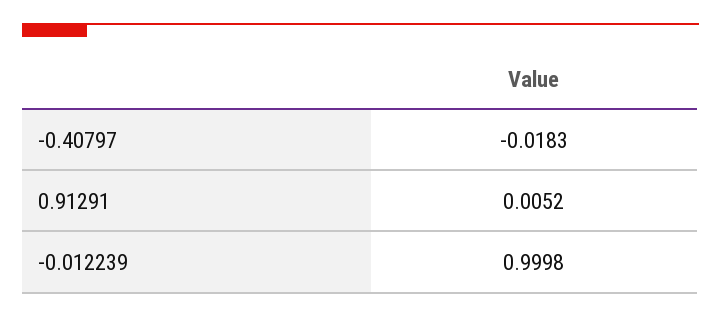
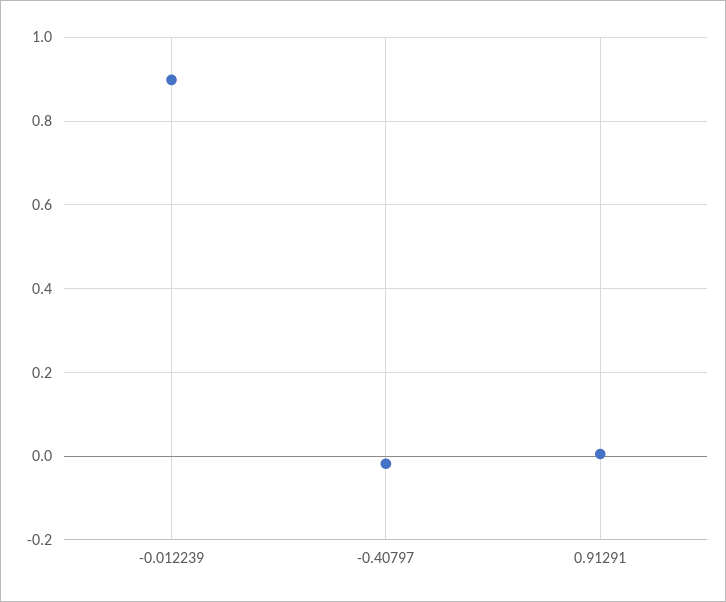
  {
    "-0.40797": -0.0183,
    "0.91291": 0.0052,
-   "-0.012239": 0.9998
+   "-0.012239": 0.9
  }

